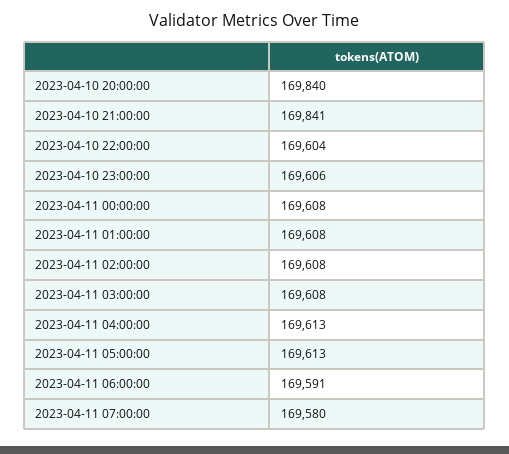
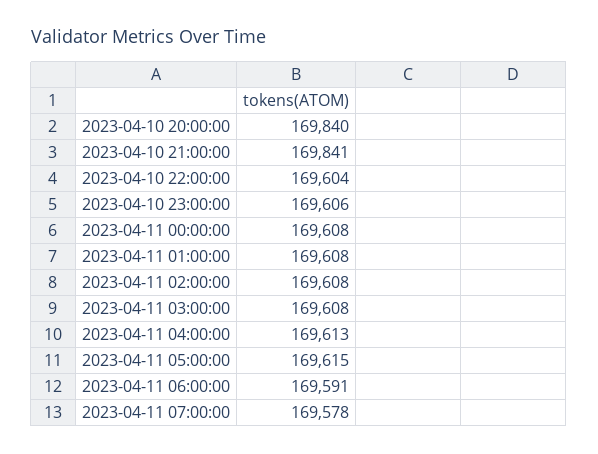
  {
    "2023-04-10 20:00:00": 169840,
    "2023-04-10 21:00:00": 169841,
    "2023-04-10 22:00:00": 169604,
    "2023-04-10 23:00:00": 169606,
    "2023-04-11 00:00:00": 169608,
    "2023-04-11 01:00:00": 169608,
    "2023-04-11 02:00:00": 169608,
    "2023-04-11 03:00:00": 169608,
    "2023-04-11 04:00:00": 169613,
-   "2023-04-11 05:00:00": 169613,
+   "2023-04-11 05:00:00": 169615,
    "2023-04-11 06:00:00": 169591,
-   "2023-04-11 07:00:00": 169580
+   "2023-04-11 07:00:00": 169578
  }

